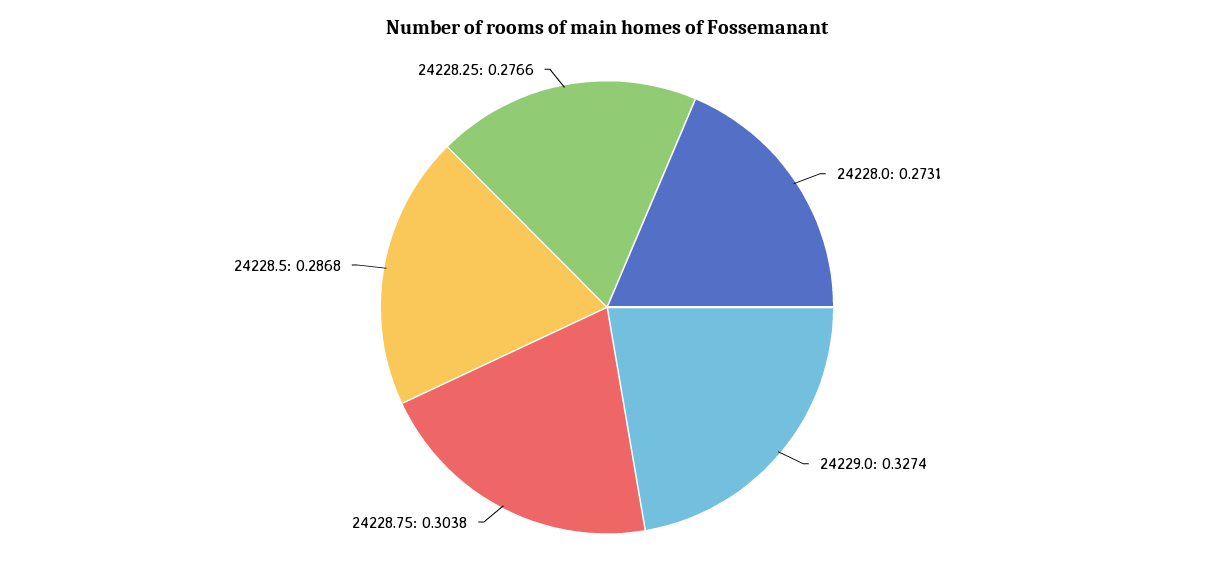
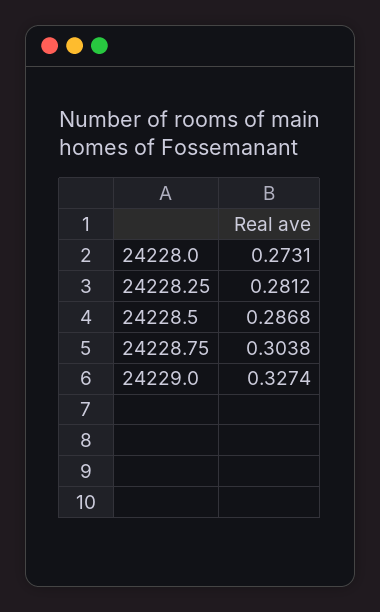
  {
    "24228.0": 0.2731,
    "24229.0": 0.3274,
    "24228.75": 0.3038,
    "24228.5": 0.2868,
-   "24228.25": 0.2766
+   "24228.25": 0.2812
  }

